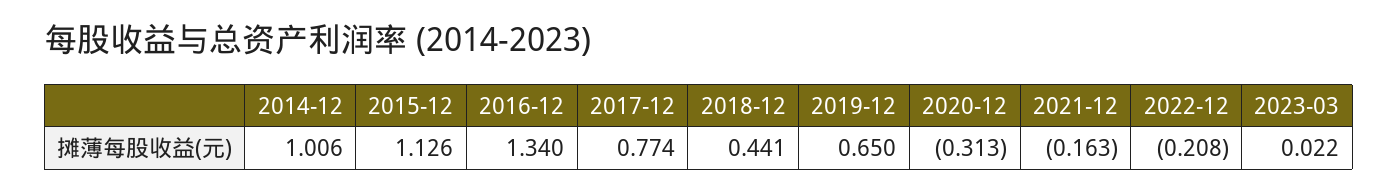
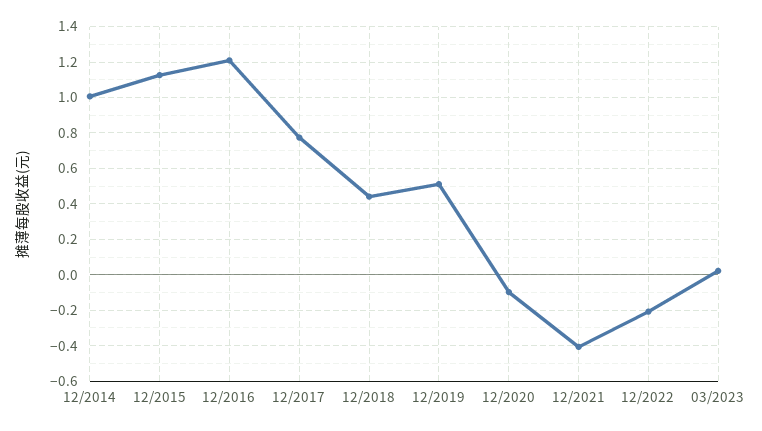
  {
    "2014-12": 1.006,
    "2015-12": 1.126,
-   "2016-12": 1.34,
+   "2016-12": 1.2,
    "2017-12": 0.774,
    "2018-12": 0.441,
-   "2019-12": 0.65,
+   "2019-12": 0.5,
-   "2020-12": -0.313,
+   "2020-12": -0.1,
-   "2021-12": -0.163,
+   "2021-12": -0.4,
    "2022-12": -0.208,
    "2023-03": 0.022
  }

